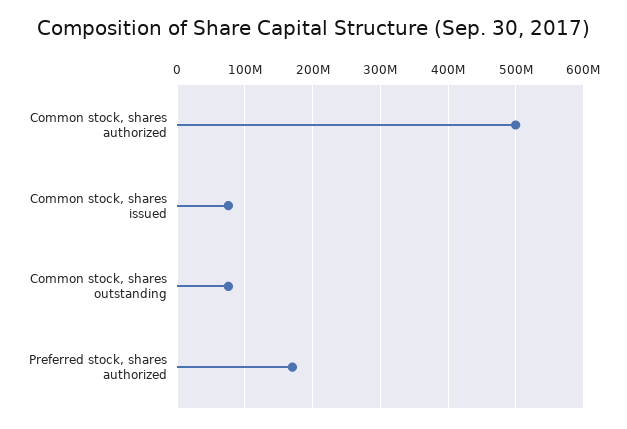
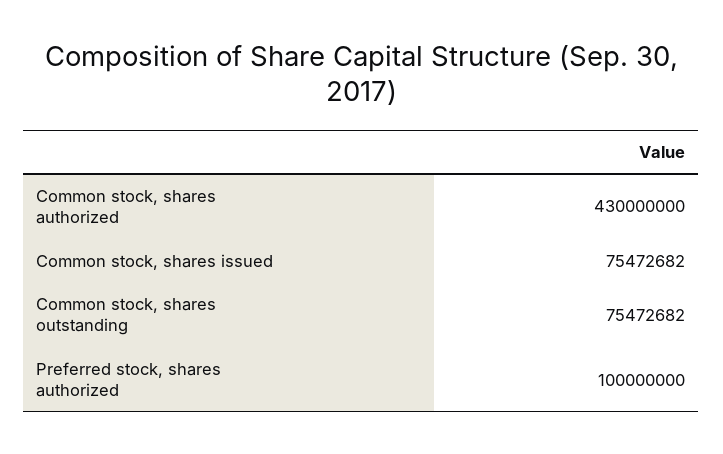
  {
-   "Common stock, shares authorized": 500000000,
+   "Common stock, shares authorized": 430000000,
    "Common stock, shares issued": 75472682,
    "Common stock, shares outstanding": 75472682,
-   "Preferred stock, shares authorized": 170000000
+   "Preferred stock, shares authorized": 100000000
  }

